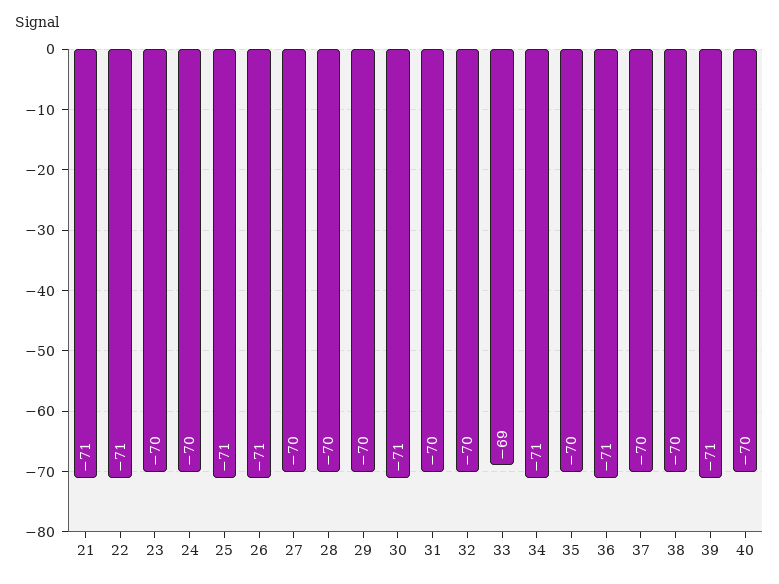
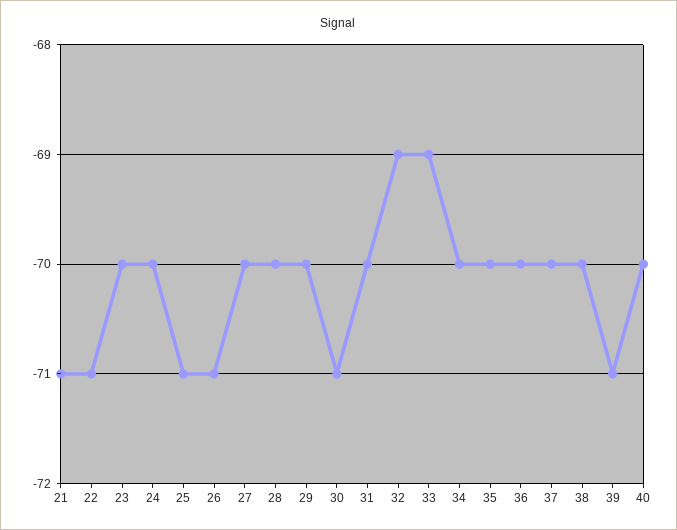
  {
    "21": -71,
    "22": -71,
    "23": -70,
    "24": -70,
    "25": -71,
    "26": -71,
    "27": -70,
    "28": -70,
    "29": -70,
    "30": -71,
    "31": -70,
-   "32": -70,
+   "32": -69,
    "33": -69,
-   "34": -71,
+   "34": -70,
    "35": -70,
-   "36": -71,
+   "36": -70,
    "37": -70,
    "38": -70,
    "39": -71,
    "40": -70
  }

